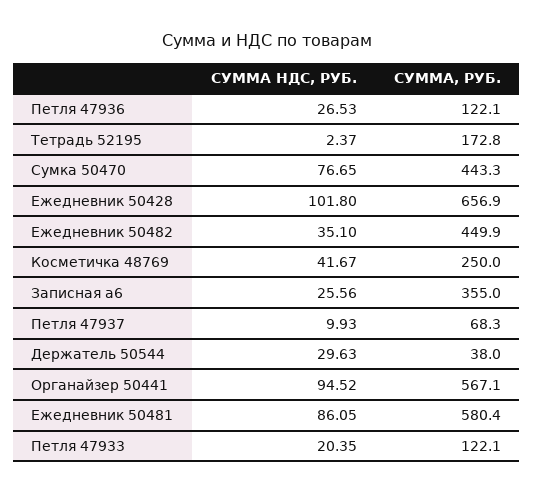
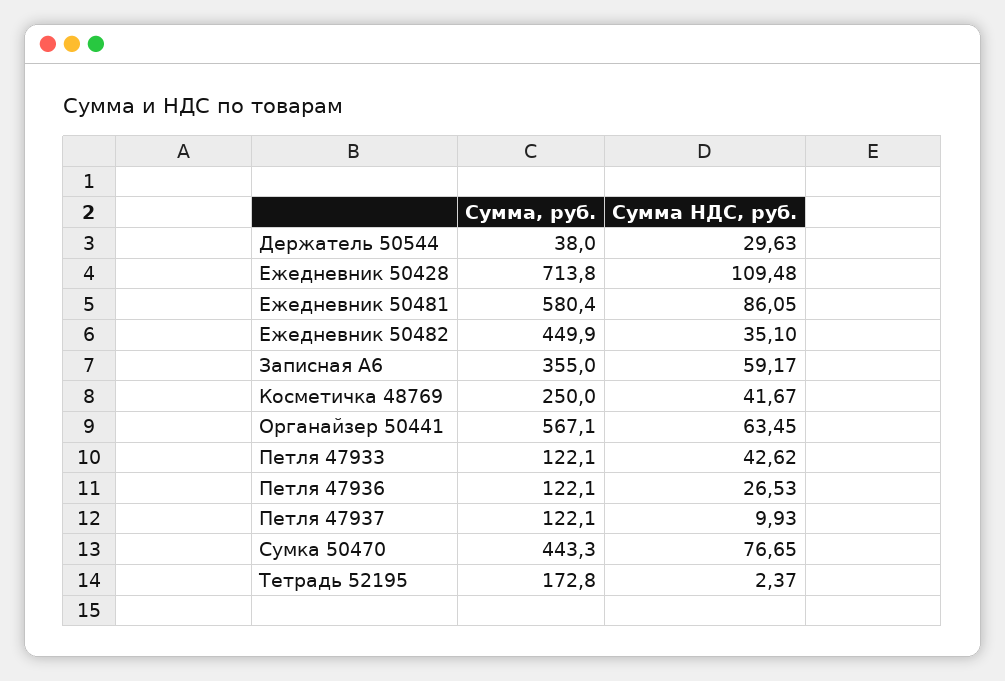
  {
    "СУММА НДС, РУБ.": {
      "Петля 47936": 26.53,
      "Тетрадь 52195": 2.37,
      "Сумка 50470": 76.65,
-     "Ежедневник 50428": 101.8,
+     "Ежедневник 50428": 109.48,
      "Ежедневник 50482": 35.1,
      "Косметичка 48769": 41.67,
-     "Записная а6": 25.56,
+     "Записная а6": 59.17,
      "Петля 47937": 9.93,
      "Держатель 50544": 29.63,
-     "Органайзер 50441": 94.52,
+     "Органайзер 50441": 63.45,
      "Ежедневник 50481": 86.05,
-     "Петля 47933": 20.35
+     "Петля 47933": 42.62
    },
    "СУММА, РУБ.": {
      "Петля 47936": 122.1,
      "Тетрадь 52195": 172.8,
      "Сумка 50470": 443.3,
-     "Ежедневник 50428": 656.9,
+     "Ежедневник 50428": 713.8,
      "Ежедневник 50482": 449.9,
      "Косметичка 48769": 250,
      "Записная а6": 355,
-     "Петля 47937": 68.3,
+     "Петля 47937": 122.1,
      "Держатель 50544": 38,
      "Органайзер 50441": 567.1,
      "Ежедневник 50481": 580.4,
      "Петля 47933": 122.1
    }
  }

